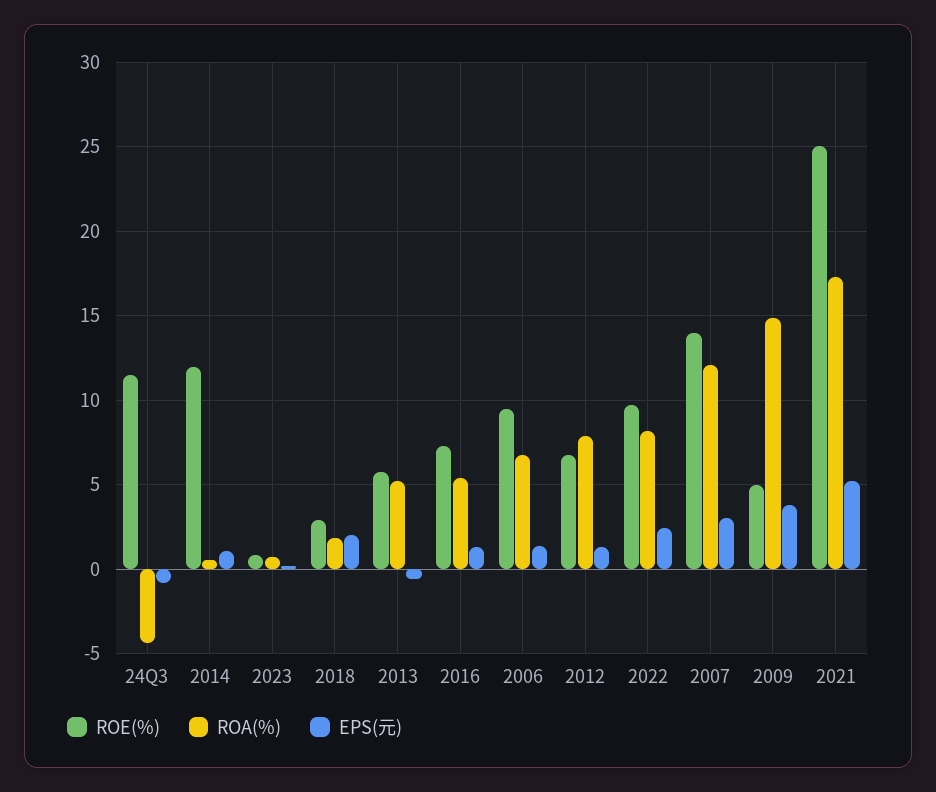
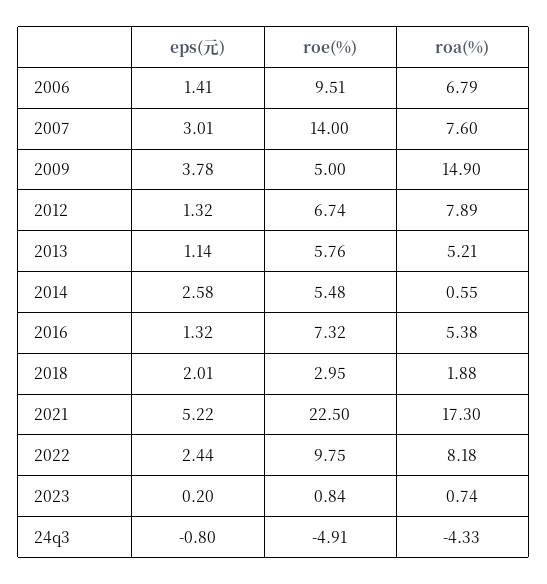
  {
    "ROE(%)": {
-     "24Q3": 11.5,
+     "24Q3": -4.91,
-     "2014": 12,
+     "2014": 5.48,
      "2023": 0.84,
      "2018": 2.95,
      "2013": 5.76,
      "2016": 7.32,
      "2006": 9.51,
      "2012": 6.74,
      "2022": 9.75,
      "2007": 14,
      "2009": 5,
-     "2021": 25
+     "2021": 22.5
    },
    "ROA(%)": {
      "24Q3": -4.33,
      "2014": 0.55,
      "2023": 0.74,
      "2018": 1.88,
      "2013": 5.21,
      "2016": 5.38,
      "2006": 6.79,
      "2012": 7.89,
      "2022": 8.18,
-     "2007": 12,
+     "2007": 7.6,
      "2009": 14.9,
      "2021": 17.3
    },
    "EPS(元)": {
      "24Q3": -0.8,
-     "2014": 1,
+     "2014": 2.58,
      "2023": 0.2,
      "2018": 2.01,
-     "2013": -0.5,
+     "2013": 1.14,
      "2016": 1.32,
      "2006": 1.41,
      "2012": 1.32,
      "2022": 2.44,
      "2007": 3.01,
      "2009": 3.78,
      "2021": 5.22
    }
  }

